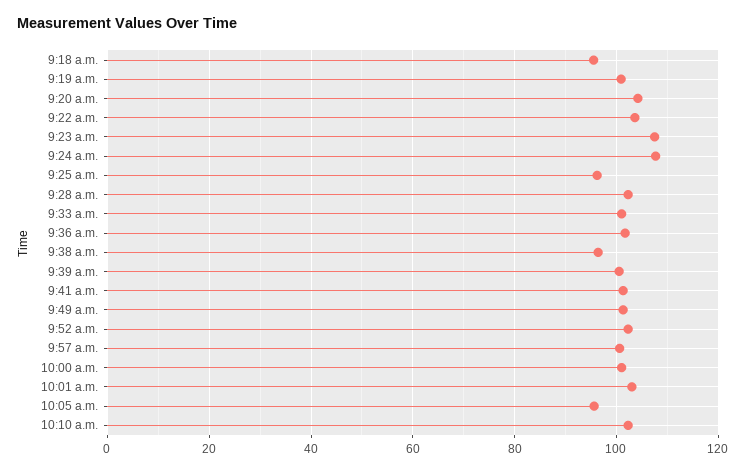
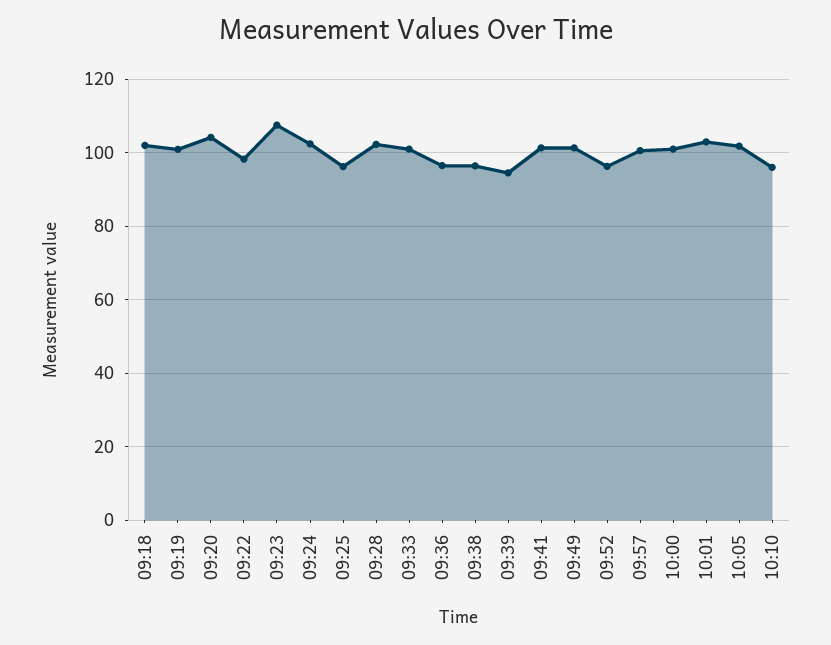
  {
-   "9:18 a.m.": 96,
+   "9:18 a.m.": 102,
    "9:19 a.m.": 100,
    "9:20 a.m.": 104,
-   "9:22 a.m.": 104,
+   "9:22 a.m.": 98,
    "9:23 a.m.": 108,
-   "9:24 a.m.": 108,
+   "9:24 a.m.": 102,
    "9:25 a.m.": 96,
    "9:28 a.m.": 102,
    "9:33 a.m.": 102,
-   "9:36 a.m.": 102,
+   "9:36 a.m.": 96,
    "9:38 a.m.": 96,
-   "9:39 a.m.": 100,
+   "9:39 a.m.": 94,
    "9:41 a.m.": 102,
    "9:49 a.m.": 102,
-   "9:52 a.m.": 102,
+   "9:52 a.m.": 96,
    "9:57 a.m.": 100,
    "10:00 a.m.": 102,
    "10:01 a.m.": 104,
-   "10:05 a.m.": 96,
+   "10:05 a.m.": 102,
-   "10:10 a.m.": 102
+   "10:10 a.m.": 96
  }

